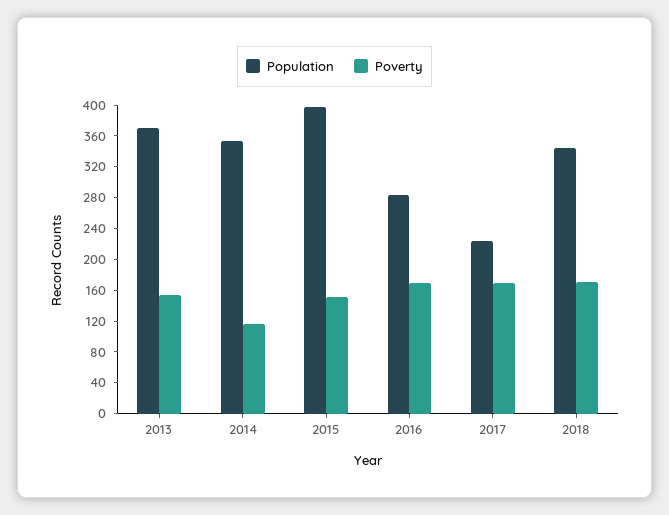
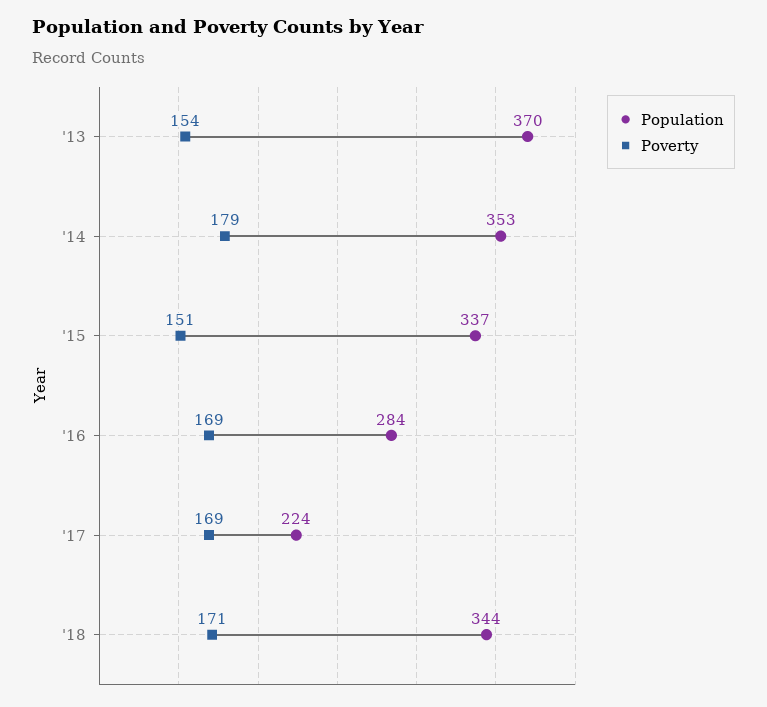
  {
    "Population": {
      "2013": 370,
      "2014": 353,
-     "2015": 400,
+     "2015": 337,
      "2016": 284,
      "2017": 224,
      "2018": 344
    },
    "Poverty": {
      "2013": 154,
-     "2014": 120,
+     "2014": 179,
      "2015": 151,
      "2016": 169,
      "2017": 169,
      "2018": 171
    }
  }

